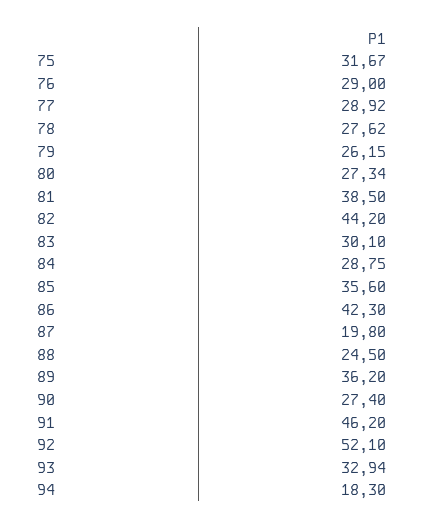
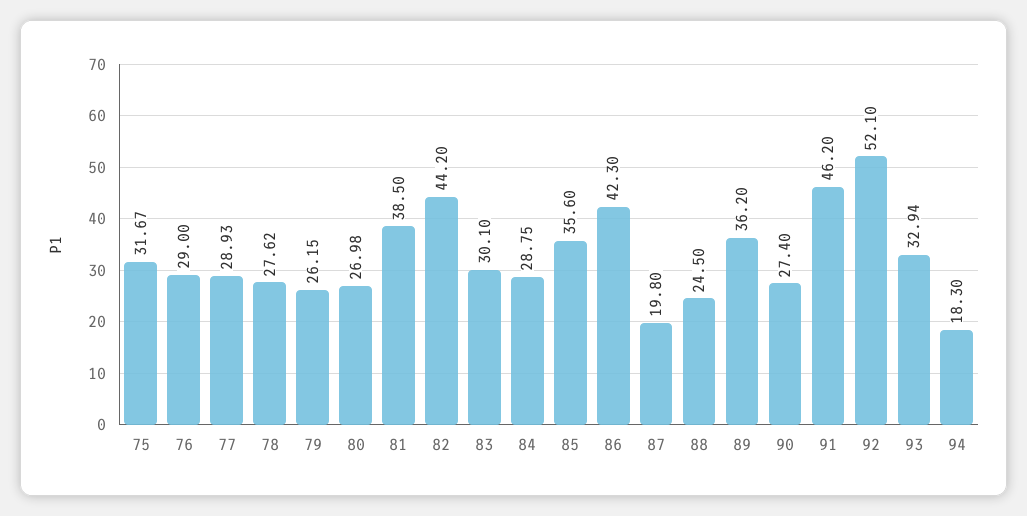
  {
    "75": 31.67,
    "76": 29,
-   "77": 28.92,
+   "77": 28.93,
    "78": 27.62,
    "79": 26.15,
-   "80": 27.34,
+   "80": 26.98,
    "81": 38.5,
    "82": 44.2,
    "83": 30.1,
    "84": 28.75,
    "85": 35.6,
    "86": 42.3,
    "87": 19.8,
    "88": 24.5,
    "89": 36.2,
    "90": 27.4,
    "91": 46.2,
    "92": 52.1,
    "93": 32.94,
    "94": 18.3
  }

